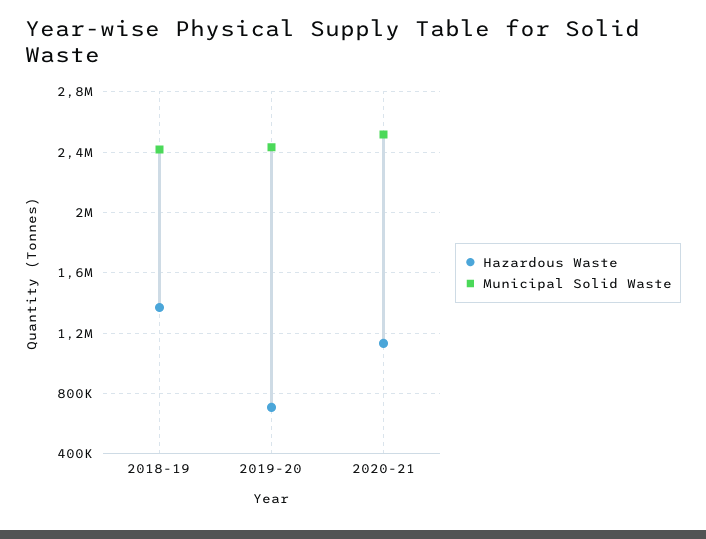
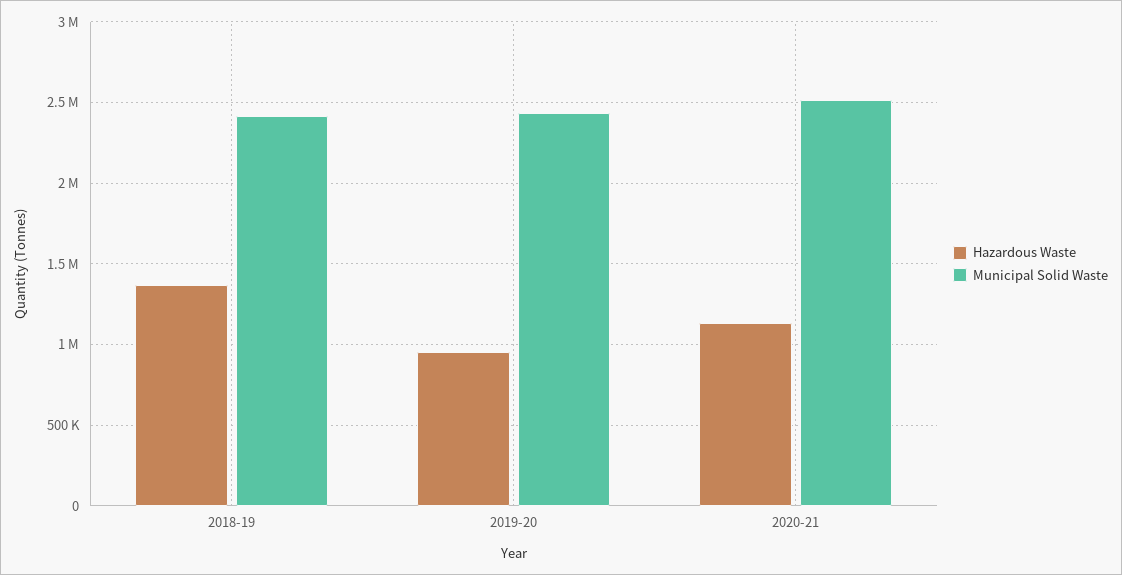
  {
    "Hazardous Waste": {
      "2018-19": 1350000,
-     "2019-20": 700000,
+     "2019-20": 950000,
      "2020-21": 1150000
    },
    "Municipal Solid Waste": {
      "2018-19": 2400000,
      "2019-20": 2450000,
      "2020-21": 2500000
    }
  }

